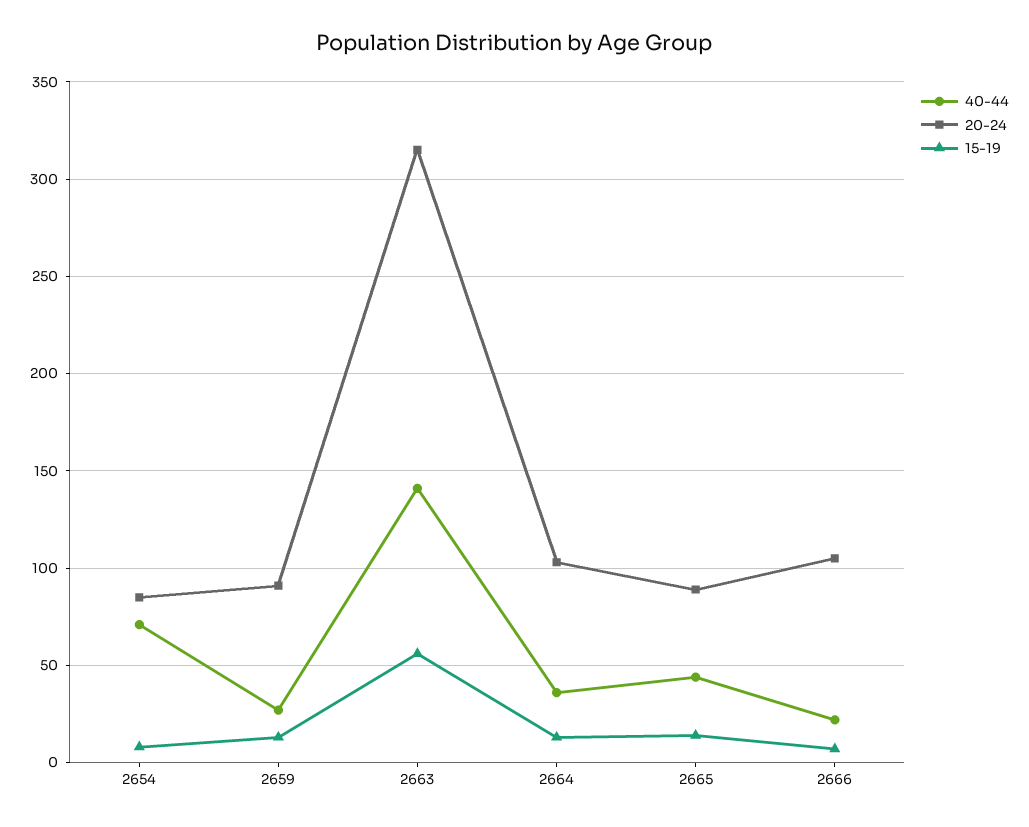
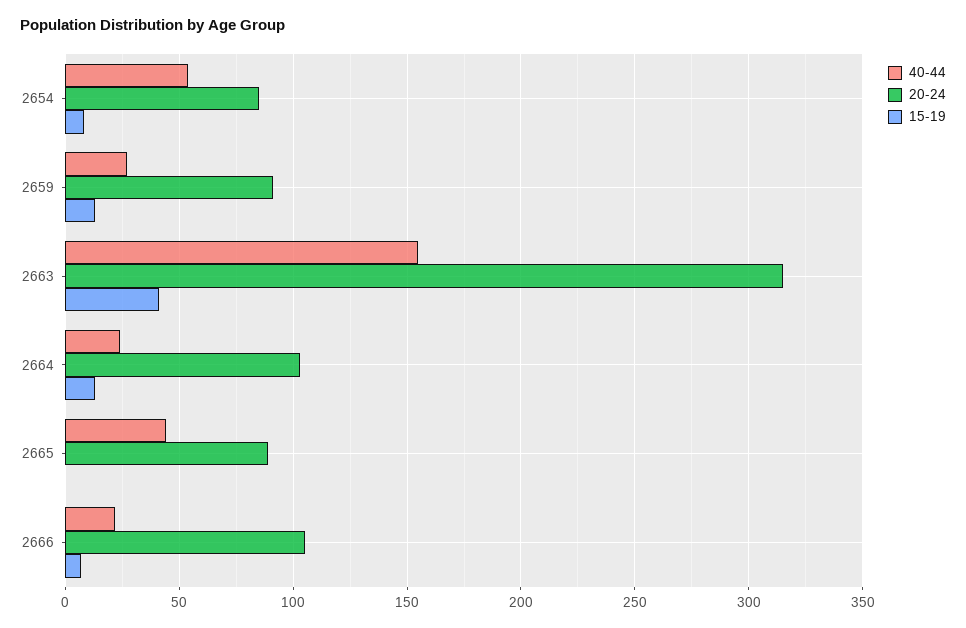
  {
    "40-44": {
-     "2654": 70,
+     "2654": 55,
      "2659": 25,
-     "2663": 140,
+     "2663": 155,
-     "2664": 35,
+     "2664": 25,
      "2665": 45,
      "2666": 20
    },
    "20-24": {
      "2654": 85,
      "2659": 90,
      "2663": 315,
      "2664": 105,
      "2665": 90,
      "2666": 105
    },
    "15-19": {
      "2654": 10,
      "2659": 15,
-     "2663": 55,
+     "2663": 40,
      "2664": 15,
-     "2665": 15,
+     "2665": 0,
      "2666": 5
    }
  }

